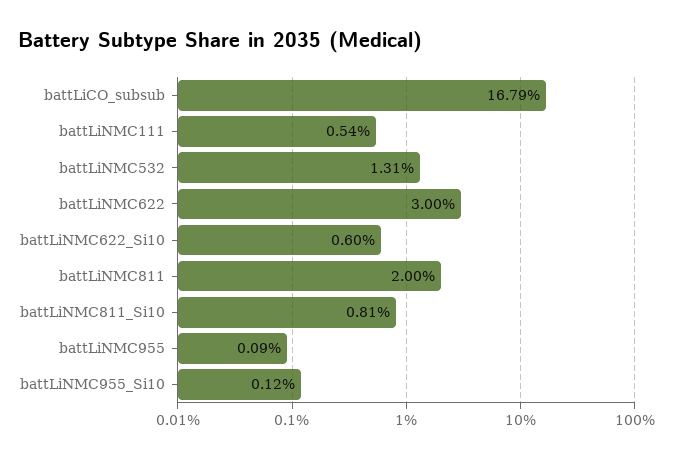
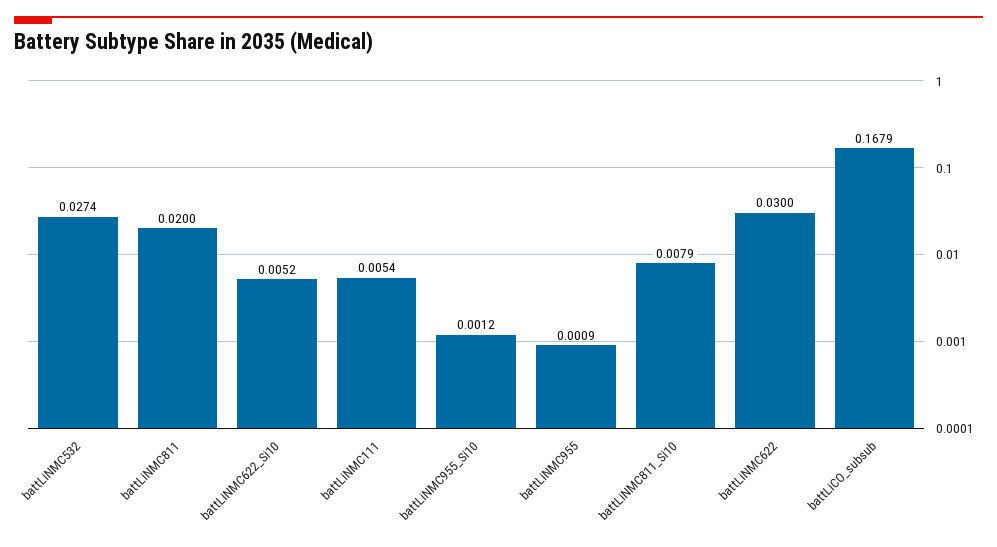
  {
    "battLiCO_subsub": 0.1679,
    "battLiNMC111": 0.0054,
-   "battLiNMC532": 0.0131,
+   "battLiNMC532": 0.0274,
    "battLiNMC622": 0.03,
-   "battLiNMC622_Si10": 0.006,
+   "battLiNMC622_Si10": 0.0052,
    "battLiNMC811": 0.02,
-   "battLiNMC811_Si10": 0.0081,
+   "battLiNMC811_Si10": 0.0079,
    "battLiNMC955": 0.0009,
    "battLiNMC955_Si10": 0.0012
  }

